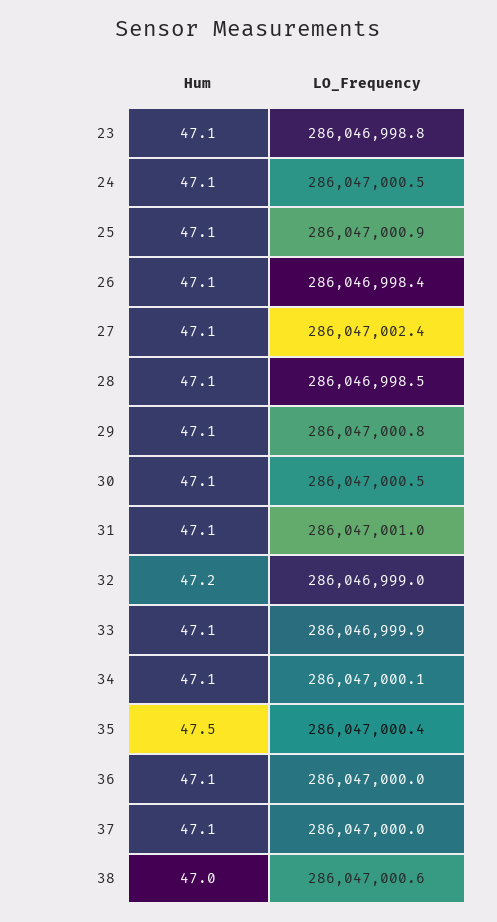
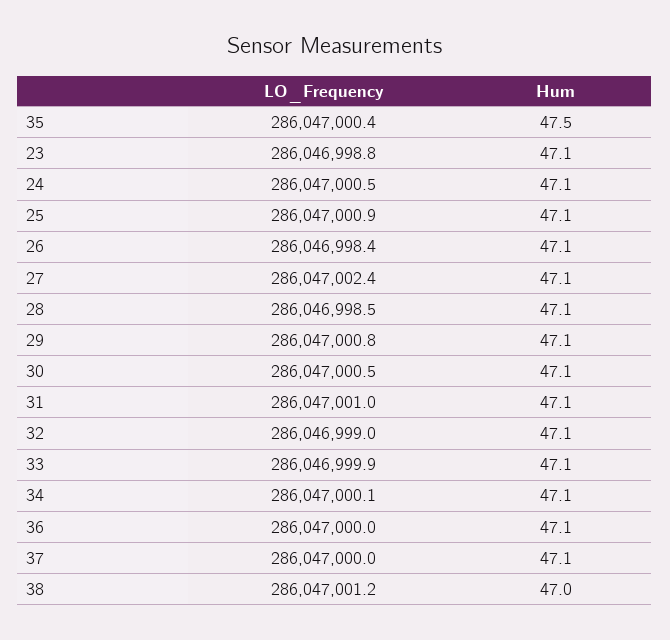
  {
    "Hum": {
      "23": 47.1,
      "24": 47.1,
      "25": 47.1,
      "26": 47.1,
      "27": 47.1,
      "28": 47.1,
      "29": 47.1,
      "30": 47.1,
      "31": 47.1,
-     "32": 47.2,
+     "32": 47.1,
      "33": 47.1,
      "34": 47.1,
      "35": 47.5,
      "36": 47.1,
      "37": 47.1,
      "38": 47
    },
    "LO_Frequency": {
      "23": 286046998.8,
      "24": 286047000.5,
      "25": 286047000.9,
      "26": 286046998.4,
      "27": 286047002.4,
      "28": 286046998.5,
      "29": 286047000.8,
      "30": 286047000.5,
      "31": 286047001,
      "32": 286046999,
      "33": 286046999.9,
      "34": 286047000.1,
      "35": 286047000.4,
      "36": 286047000,
      "37": 286047000,
-     "38": 286047000.6
+     "38": 286047001.2
    }
  }

